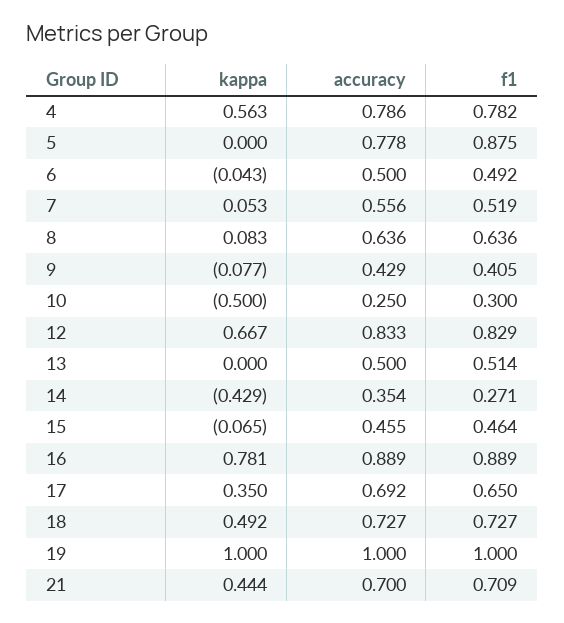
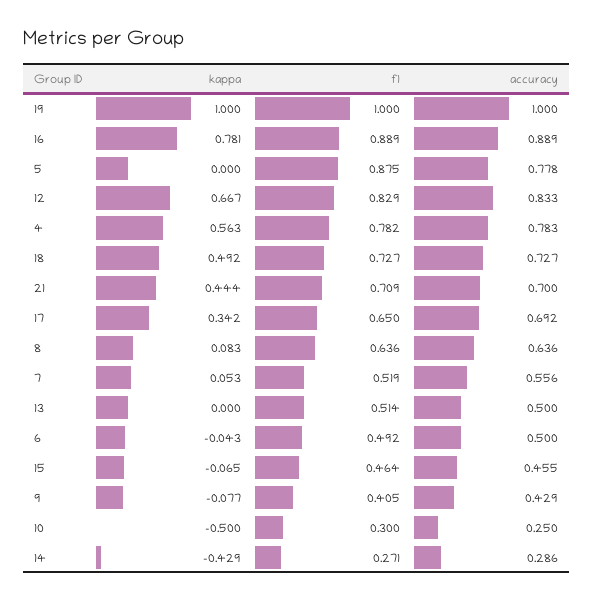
  {
    "kappa": {
      "4": 0.563,
      "5": 0,
      "6": -0.043,
      "7": 0.053,
      "8": 0.083,
      "9": -0.077,
      "10": -0.5,
      "12": 0.667,
      "13": 0,
      "14": -0.429,
      "15": -0.065,
      "16": 0.781,
-     "17": 0.35,
+     "17": 0.342,
      "18": 0.492,
      "19": 1,
      "21": 0.444
    },
    "accuracy": {
-     "4": 0.786,
+     "4": 0.783,
      "5": 0.778,
      "6": 0.5,
      "7": 0.556,
      "8": 0.636,
      "9": 0.429,
      "10": 0.25,
      "12": 0.833,
      "13": 0.5,
-     "14": 0.354,
+     "14": 0.286,
      "15": 0.455,
      "16": 0.889,
      "17": 0.692,
      "18": 0.727,
      "19": 1,
      "21": 0.7
    },
    "f1": {
      "4": 0.782,
      "5": 0.875,
      "6": 0.492,
      "7": 0.519,
      "8": 0.636,
      "9": 0.405,
      "10": 0.3,
      "12": 0.829,
      "13": 0.514,
      "14": 0.271,
      "15": 0.464,
      "16": 0.889,
      "17": 0.65,
      "18": 0.727,
      "19": 1,
      "21": 0.709
    }
  }

